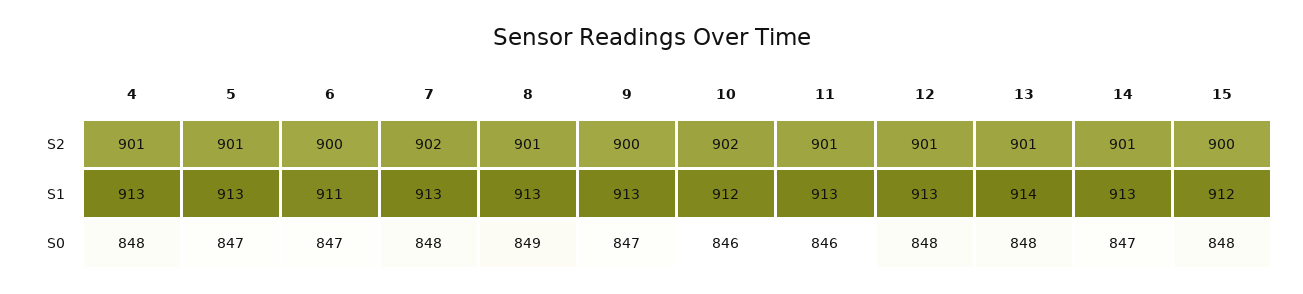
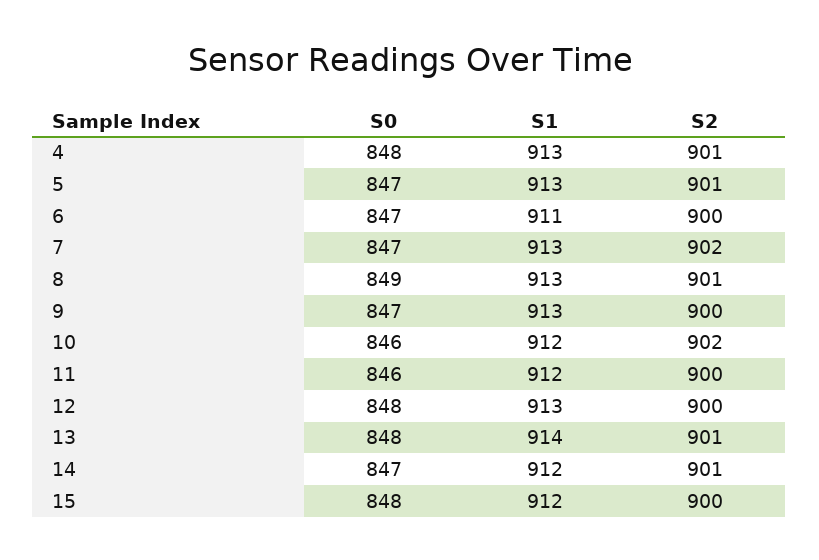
  {
    "4": {
      "S2": 901,
      "S1": 913,
      "S0": 848
    },
    "5": {
      "S2": 901,
      "S1": 913,
      "S0": 847
    },
    "6": {
      "S2": 900,
      "S1": 911,
      "S0": 847
    },
    "7": {
      "S2": 902,
      "S1": 913,
-     "S0": 848
+     "S0": 847
    },
    "8": {
      "S2": 901,
      "S1": 913,
      "S0": 849
    },
    "9": {
      "S2": 900,
      "S1": 913,
      "S0": 847
    },
    "10": {
      "S2": 902,
      "S1": 912,
      "S0": 846
    },
    "11": {
-     "S2": 901,
+     "S2": 900,
-     "S1": 913,
+     "S1": 912,
      "S0": 846
    },
    "12": {
-     "S2": 901,
+     "S2": 900,
      "S1": 913,
      "S0": 848
    },
    "13": {
      "S2": 901,
      "S1": 914,
      "S0": 848
    },
    "14": {
      "S2": 901,
-     "S1": 913,
+     "S1": 912,
      "S0": 847
    },
    "15": {
      "S2": 900,
      "S1": 912,
      "S0": 848
    }
  }

